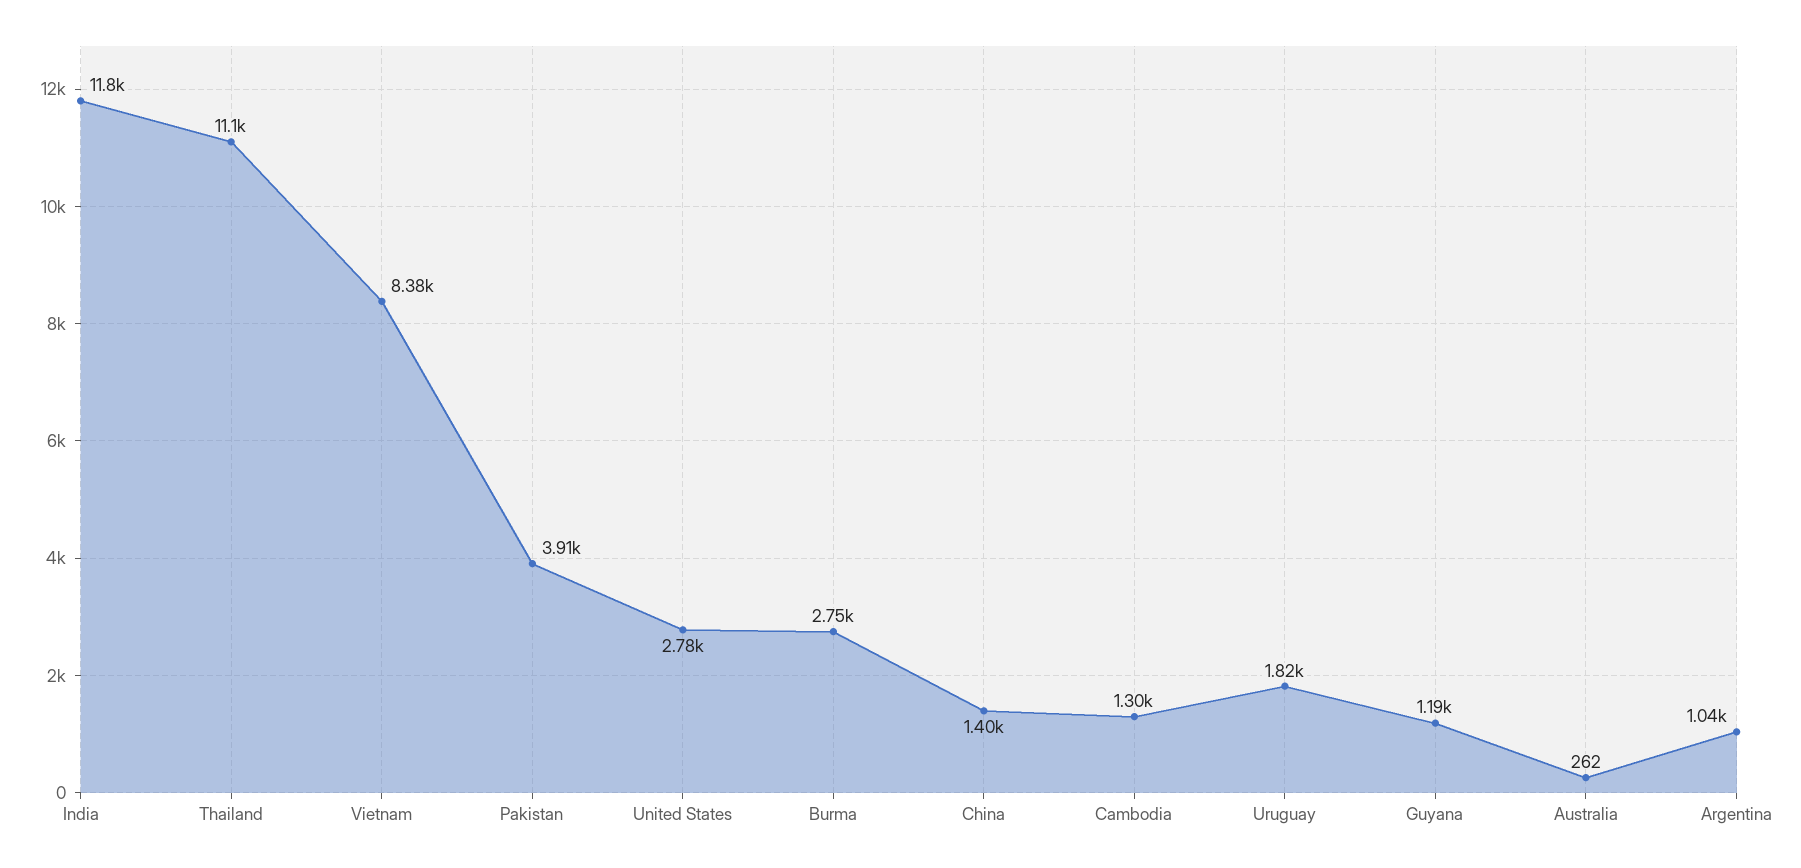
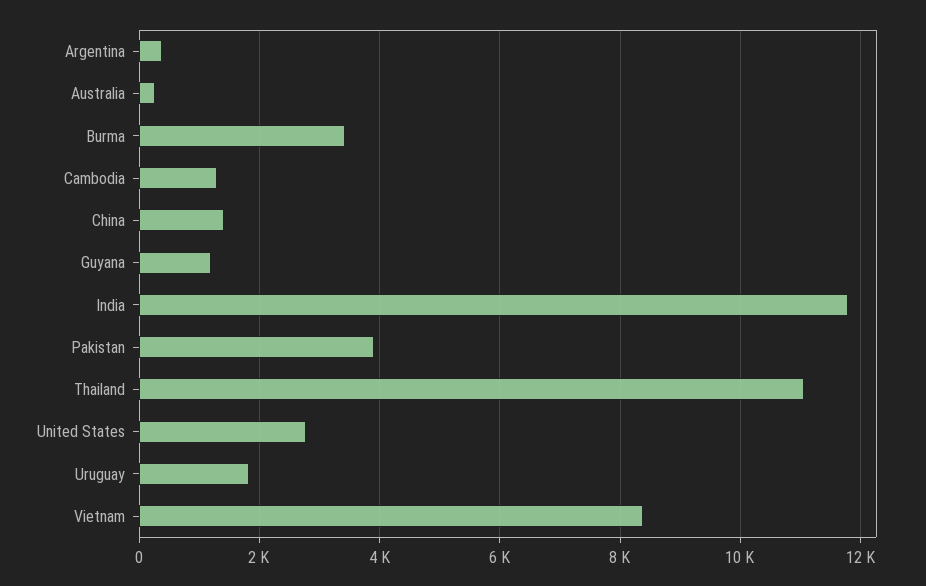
  {
    "India": 11800,
    "Thailand": 11100,
    "Vietnam": 8380,
    "Pakistan": 3910,
    "United States": 2780,
-   "Burma": 2750,
+   "Burma": 3400,
    "China": 1400,
    "Cambodia": 1300,
    "Uruguay": 1820,
    "Guyana": 1190,
    "Australia": 262,
-   "Argentina": 1040
+   "Argentina": 400
  }

